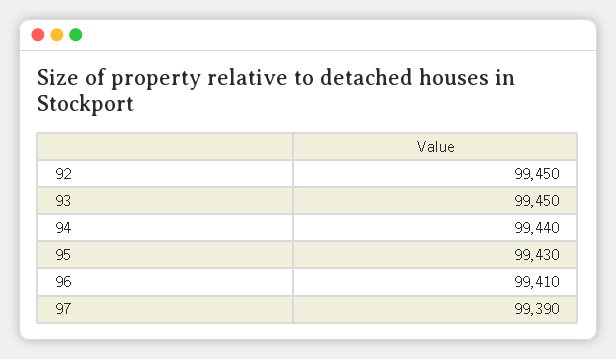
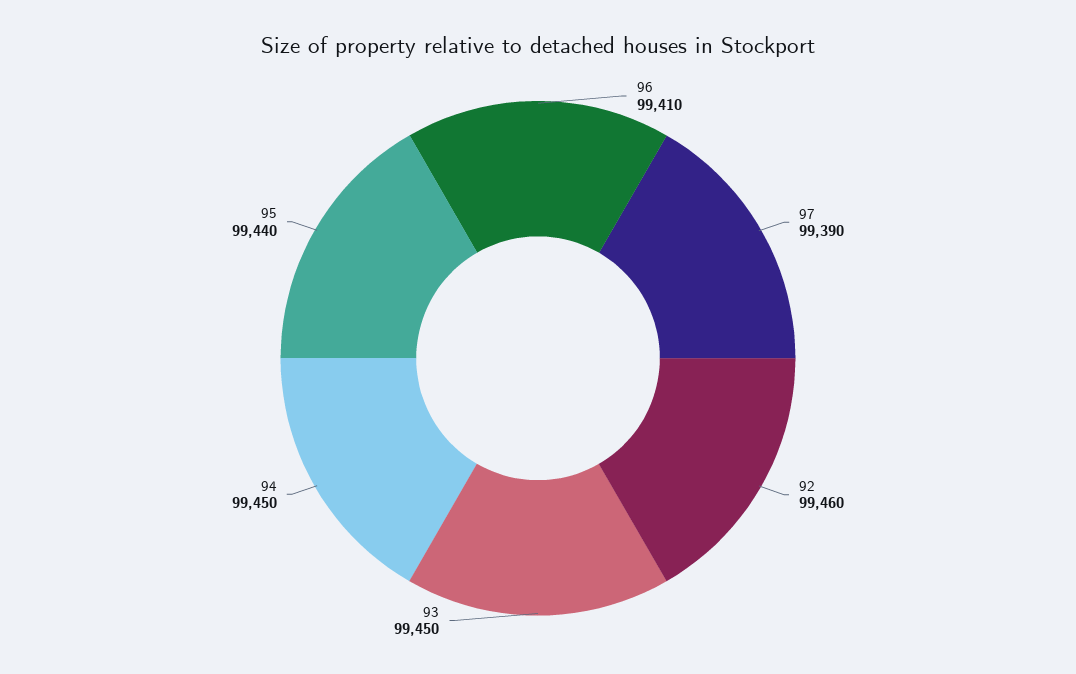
  {
-   "92": 99450,
+   "92": 99460,
    "93": 99450,
-   "94": 99440,
+   "94": 99450,
-   "95": 99430,
+   "95": 99440,
    "96": 99410,
    "97": 99390
  }

